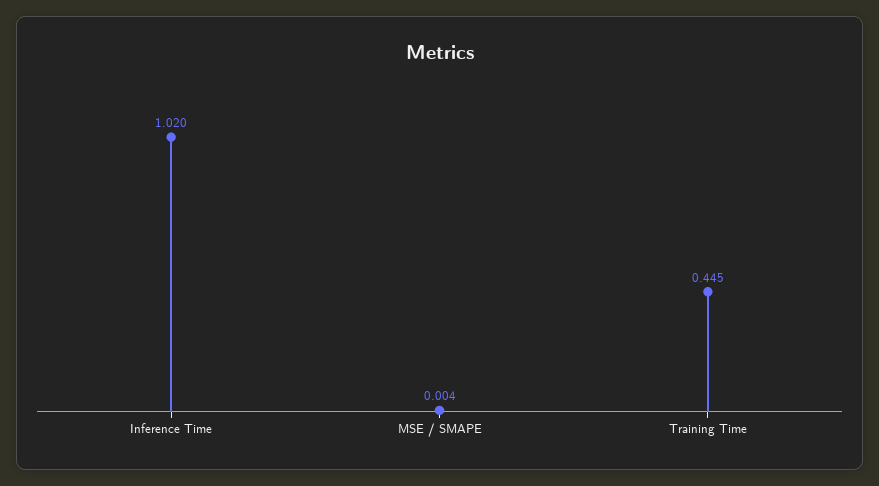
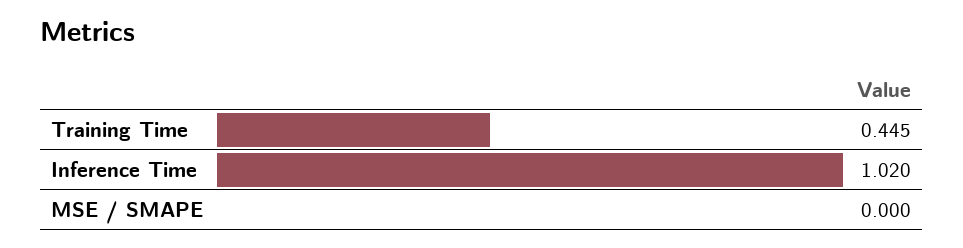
  {
    "Inference Time": 1.02,
-   "MSE / SMAPE": 0.004,
+   "MSE / SMAPE": 0,
    "Training Time": 0.445
  }

